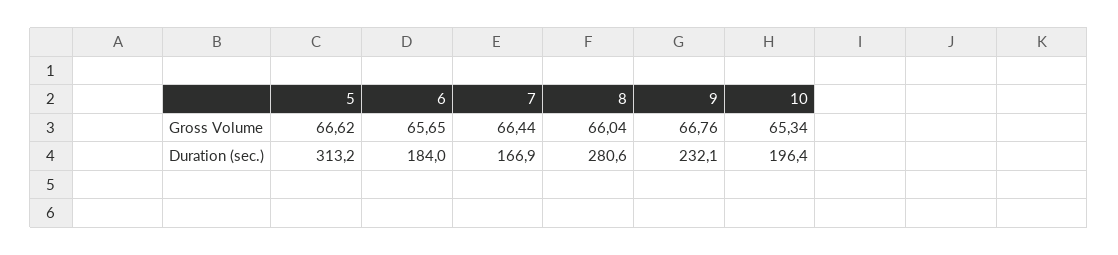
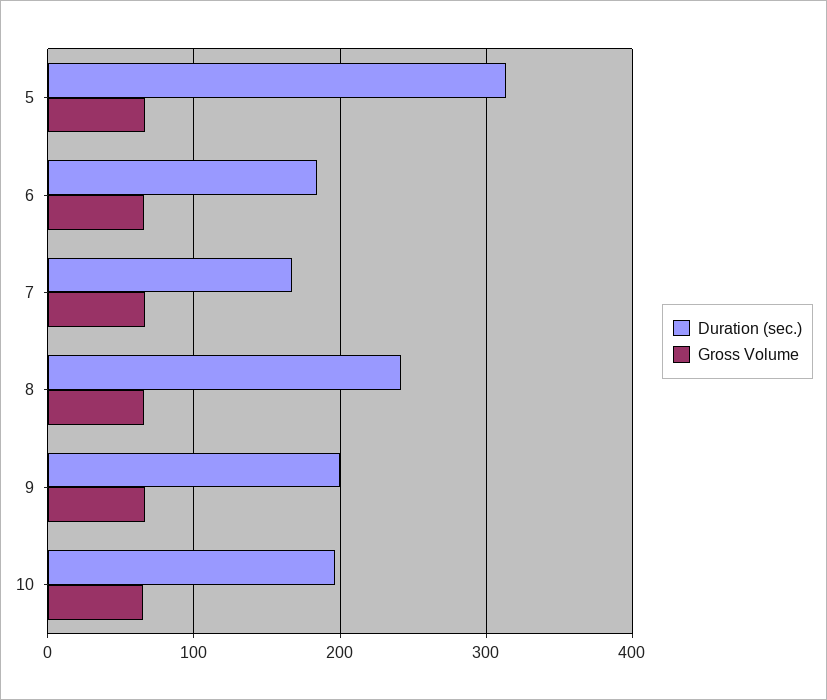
  {
    "Gross Volume": {
      "5": 66.62,
      "6": 65.65,
      "7": 66.44,
      "8": 66.04,
      "9": 66.76,
      "10": 65.34
    },
    "Duration (sec.)": {
      "5": 313.2,
      "6": 184,
      "7": 166.9,
-     "8": 280.6,
+     "8": 240,
-     "9": 232.1,
+     "9": 200,
      "10": 196.4
    }
  }

